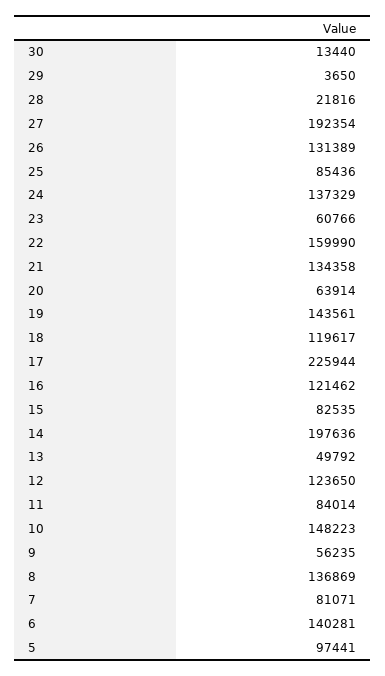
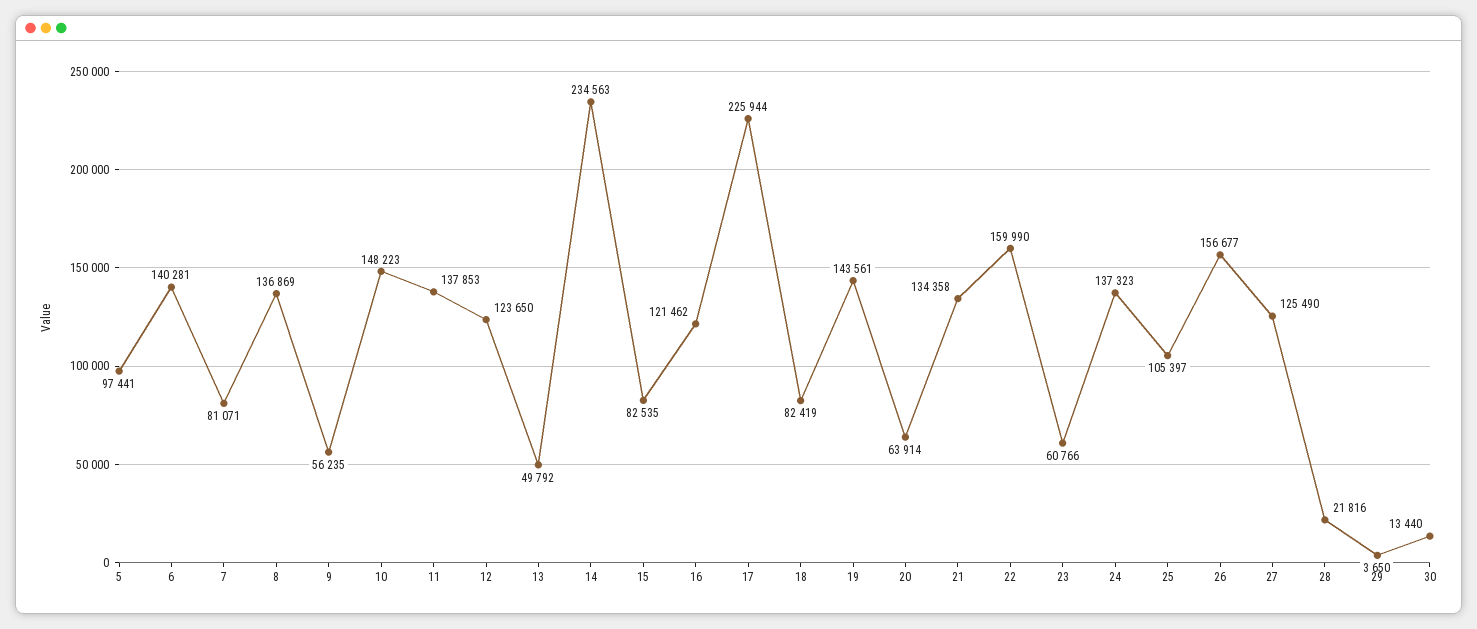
  {
    "30": 13440,
    "29": 3650,
    "28": 21816,
-   "27": 192354,
+   "27": 125490,
-   "26": 131389,
+   "26": 156677,
-   "25": 85436,
+   "25": 105397,
-   "24": 137329,
+   "24": 137323,
    "23": 60766,
    "22": 159990,
    "21": 134358,
    "20": 63914,
    "19": 143561,
-   "18": 119617,
+   "18": 82419,
    "17": 225944,
    "16": 121462,
    "15": 82535,
-   "14": 197636,
+   "14": 234563,
    "13": 49792,
    "12": 123650,
-   "11": 84014,
+   "11": 137853,
    "10": 148223,
    "9": 56235,
    "8": 136869,
    "7": 81071,
    "6": 140281,
    "5": 97441
  }

